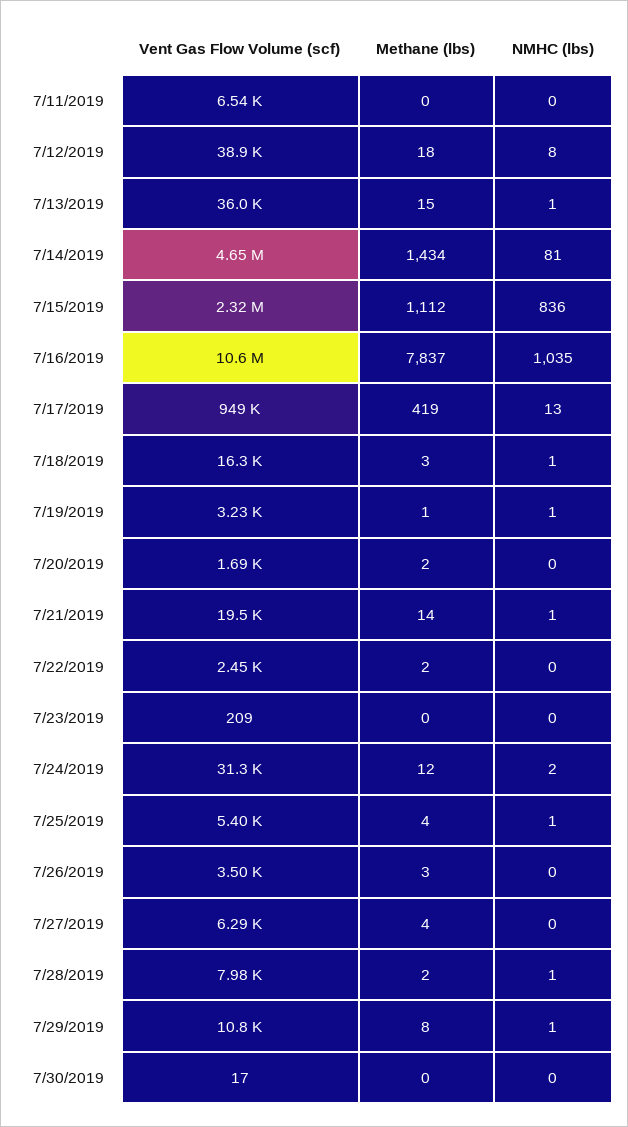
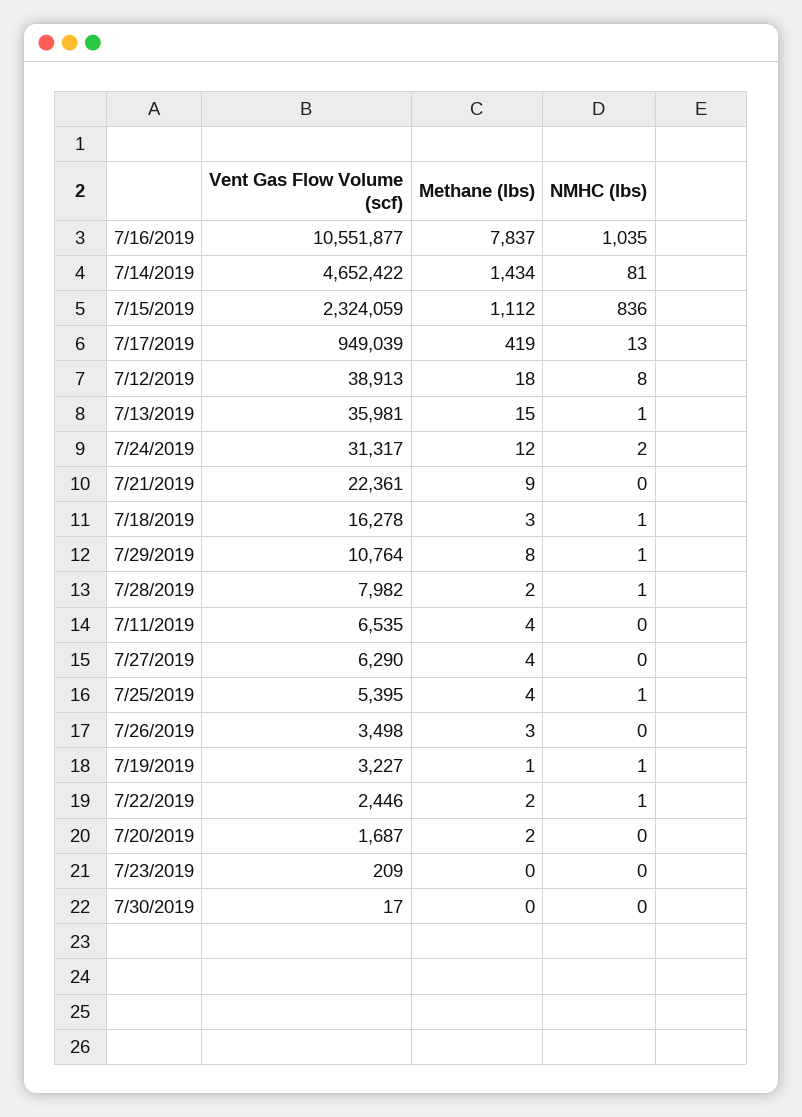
  {
    "Vent Gas Flow Volume (scf)": {
      "7/11/2019": 6535,
      "7/12/2019": 38913,
      "7/13/2019": 35981,
      "7/14/2019": 4652422,
      "7/15/2019": 2324059,
      "7/16/2019": 10551877,
      "7/17/2019": 949039,
      "7/18/2019": 16278,
      "7/19/2019": 3227,
      "7/20/2019": 1687,
-     "7/21/2019": 19500,
+     "7/21/2019": 22361,
      "7/22/2019": 2446,
      "7/23/2019": 209,
      "7/24/2019": 31317,
      "7/25/2019": 5395,
      "7/26/2019": 3498,
      "7/27/2019": 6290,
      "7/28/2019": 7982,
      "7/29/2019": 10764,
      "7/30/2019": 17
    },
    "Methane (lbs)": {
-     "7/11/2019": 0,
+     "7/11/2019": 4,
      "7/12/2019": 18,
      "7/13/2019": 15,
      "7/14/2019": 1434,
      "7/15/2019": 1112,
      "7/16/2019": 7837,
      "7/17/2019": 419,
      "7/18/2019": 3,
      "7/19/2019": 1,
      "7/20/2019": 2,
-     "7/21/2019": 14,
+     "7/21/2019": 9,
      "7/22/2019": 2,
      "7/23/2019": 0,
      "7/24/2019": 12,
      "7/25/2019": 4,
      "7/26/2019": 3,
      "7/27/2019": 4,
      "7/28/2019": 2,
      "7/29/2019": 8,
      "7/30/2019": 0
    },
    "NMHC (lbs)": {
      "7/11/2019": 0,
      "7/12/2019": 8,
      "7/13/2019": 1,
      "7/14/2019": 81,
      "7/15/2019": 836,
      "7/16/2019": 1035,
      "7/17/2019": 13,
      "7/18/2019": 1,
      "7/19/2019": 1,
      "7/20/2019": 0,
-     "7/21/2019": 1,
+     "7/21/2019": 0,
-     "7/22/2019": 0,
+     "7/22/2019": 1,
      "7/23/2019": 0,
      "7/24/2019": 2,
      "7/25/2019": 1,
      "7/26/2019": 0,
      "7/27/2019": 0,
      "7/28/2019": 1,
      "7/29/2019": 1,
      "7/30/2019": 0
    }
  }

